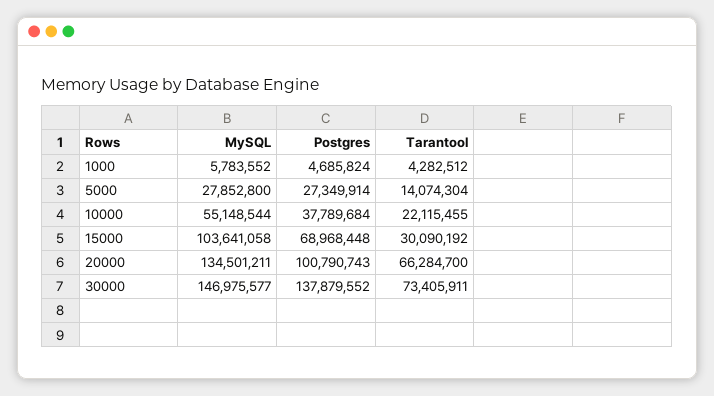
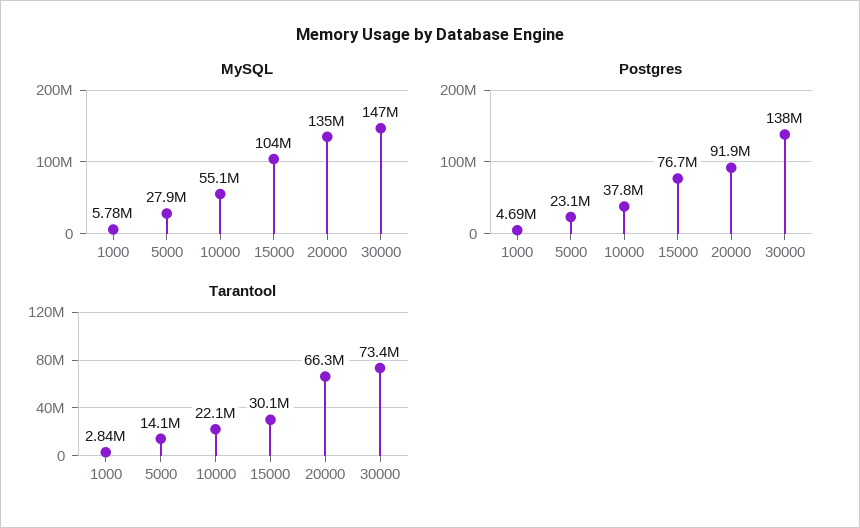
  {
    "MySQL": {
      "1000": 5783552,
      "5000": 27852800,
      "10000": 55148544,
      "15000": 103641058,
      "20000": 134501211,
      "30000": 146975577
    },
    "Postgres": {
      "1000": 4685824,
-     "5000": 27349914,
+     "5000": 23100000,
      "10000": 37789684,
-     "15000": 68968448,
+     "15000": 76700000,
-     "20000": 100790743,
+     "20000": 91900000,
      "30000": 137879552
    },
    "Tarantool": {
-     "1000": 4282512,
+     "1000": 2840000,
      "5000": 14074304,
      "10000": 22115455,
      "15000": 30090192,
      "20000": 66284700,
      "30000": 73405911
    }
  }

